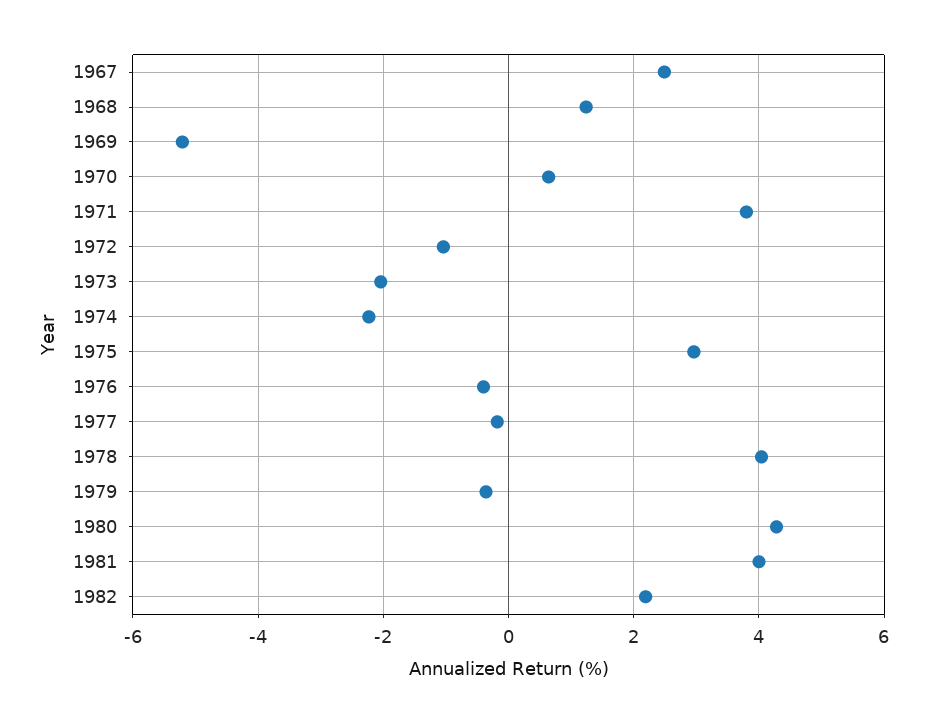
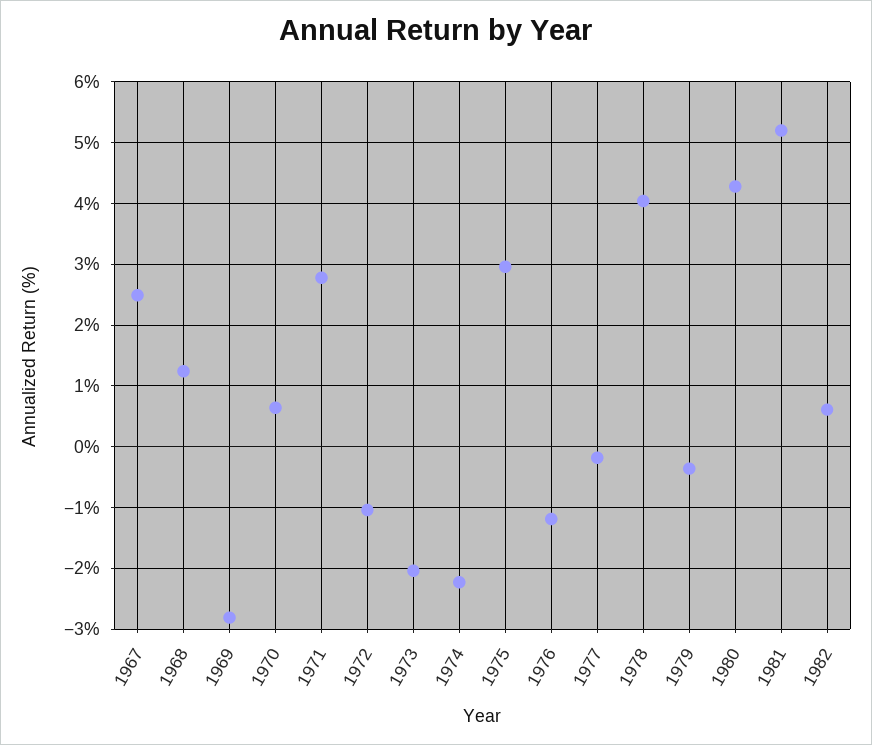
  {
    "1967": 2.5,
    "1968": 1.2,
-   "1969": -5.2,
+   "1969": -2.8,
    "1970": 0.6,
-   "1971": 3.8,
+   "1971": 2.8,
    "1972": -1,
    "1973": -2,
    "1974": -2.2,
    "1975": 3,
-   "1976": -0.4,
+   "1976": -1.2,
    "1977": -0.2,
    "1978": 4,
    "1979": -0.4,
    "1980": 4.3,
-   "1981": 4,
+   "1981": 5.2,
-   "1982": 2.2
+   "1982": 0.6
  }

